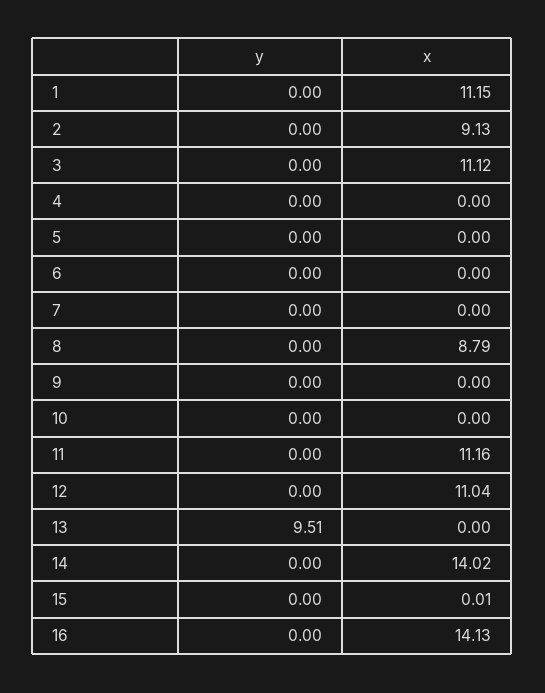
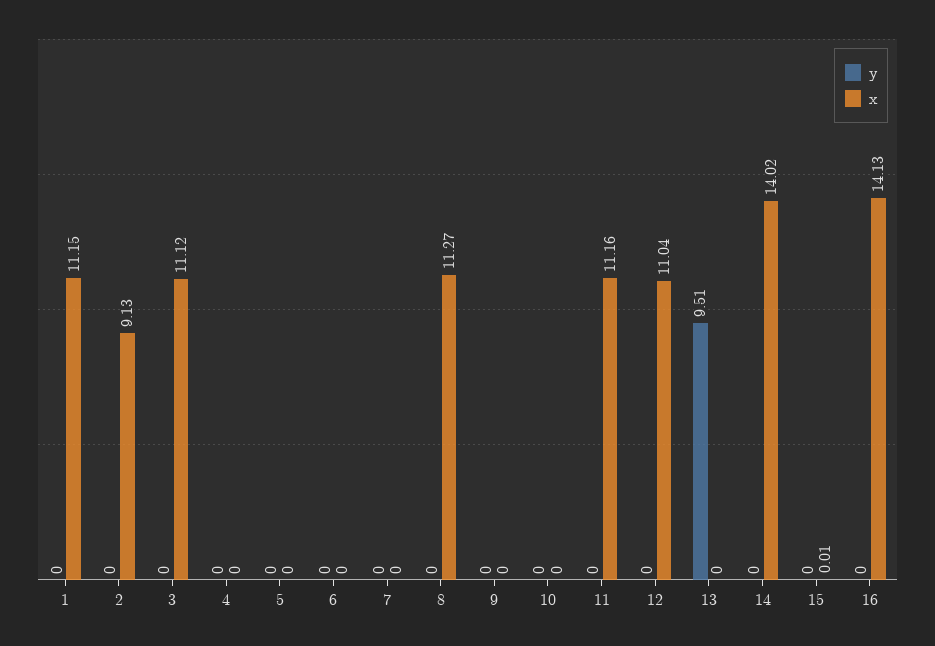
  {
    "y": {
      "1": 0,
      "2": 0,
      "3": 0,
      "4": 0,
      "5": 0,
      "6": 0,
      "7": 0,
      "8": 0,
      "9": 0,
      "10": 0,
      "11": 0,
      "12": 0,
      "13": 9.51,
      "14": 0,
      "15": 0,
      "16": 0
    },
    "x": {
      "1": 11.15,
      "2": 9.13,
      "3": 11.12,
      "4": 0,
      "5": 0,
      "6": 0,
      "7": 0,
-     "8": 8.79,
+     "8": 11.27,
      "9": 0,
      "10": 0,
      "11": 11.16,
      "12": 11.04,
      "13": 0,
      "14": 14.02,
      "15": 0.01,
      "16": 14.13
    }
  }

